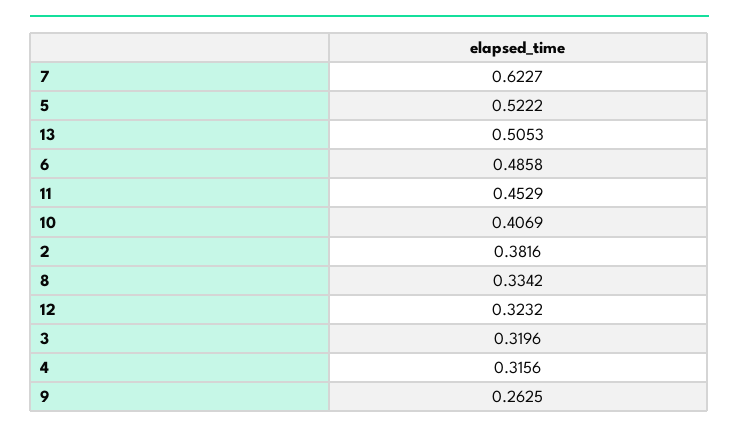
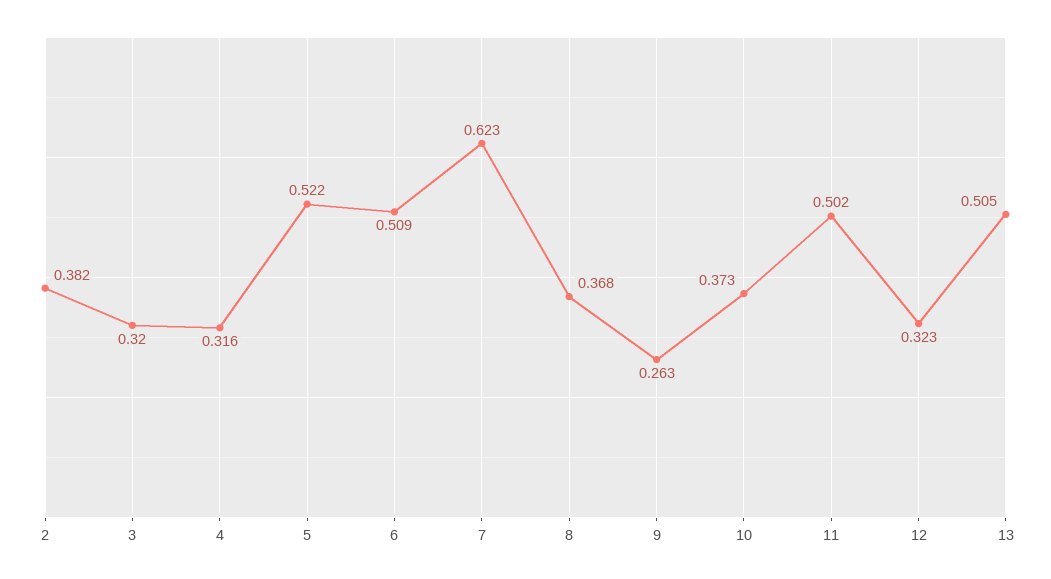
  {
    "7": 0.6227,
    "5": 0.5222,
    "13": 0.5053,
-   "6": 0.4858,
+   "6": 0.509,
-   "11": 0.4529,
+   "11": 0.502,
-   "10": 0.4069,
+   "10": 0.373,
    "2": 0.3816,
-   "8": 0.3342,
+   "8": 0.368,
    "12": 0.3232,
    "3": 0.3196,
    "4": 0.3156,
    "9": 0.2625
  }

